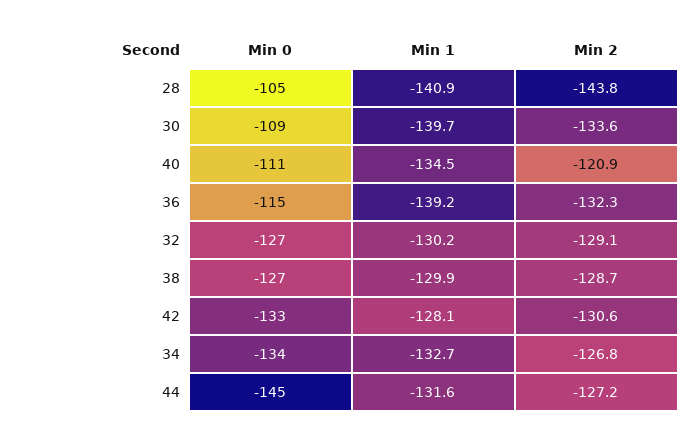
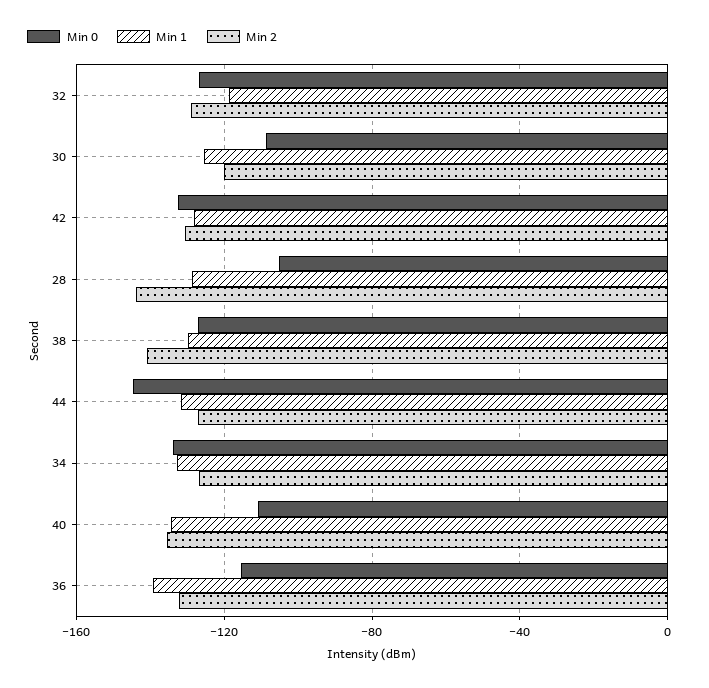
  {
    "Min 0": {
      "28": -105,
      "30": -109,
      "40": -111,
      "36": -115,
      "32": -127,
      "38": -127,
      "42": -133,
      "34": -134,
      "44": -145
    },
    "Min 1": {
-     "28": -140.9,
+     "28": -130,
-     "30": -139.7,
+     "30": -125,
      "40": -134.5,
      "36": -139.2,
-     "32": -130.2,
+     "32": -120,
      "38": -129.9,
      "42": -128.1,
      "34": -132.7,
      "44": -131.6
    },
    "Min 2": {
      "28": -143.8,
-     "30": -133.6,
+     "30": -120,
-     "40": -120.9,
+     "40": -135,
      "36": -132.3,
      "32": -129.1,
-     "38": -128.7,
+     "38": -140,
      "42": -130.6,
      "34": -126.8,
      "44": -127.2
    }
  }

